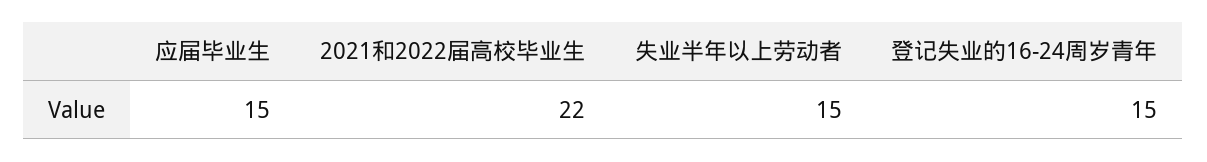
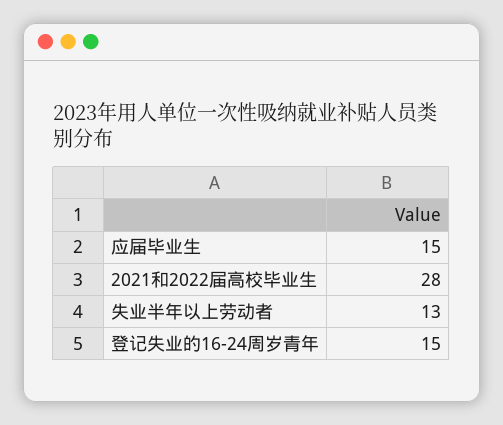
  {
    "应届毕业生": 15,
-   "2021和2022届高校毕业生": 22,
+   "2021和2022届高校毕业生": 28,
-   "失业半年以上劳动者": 15,
+   "失业半年以上劳动者": 13,
    "登记失业的16-24周岁青年": 15
  }

